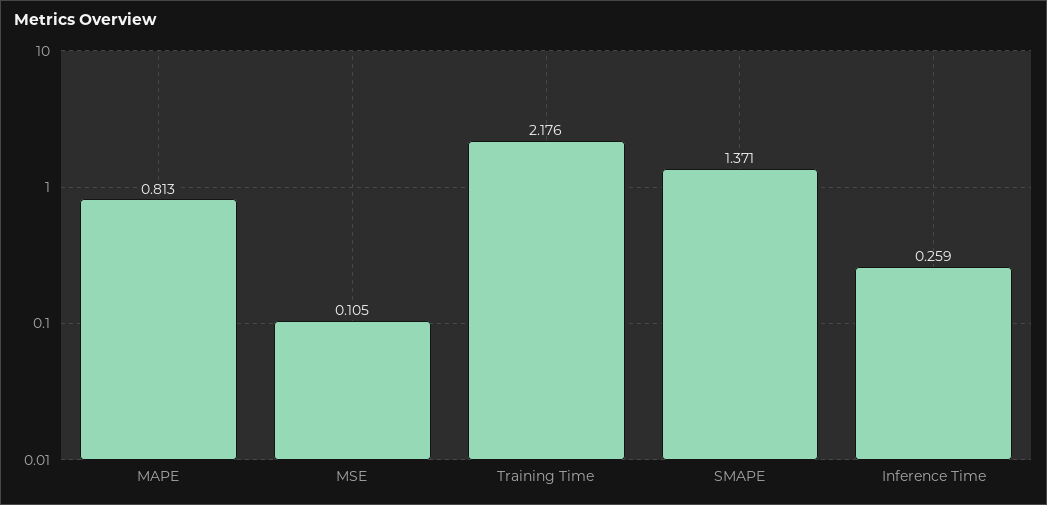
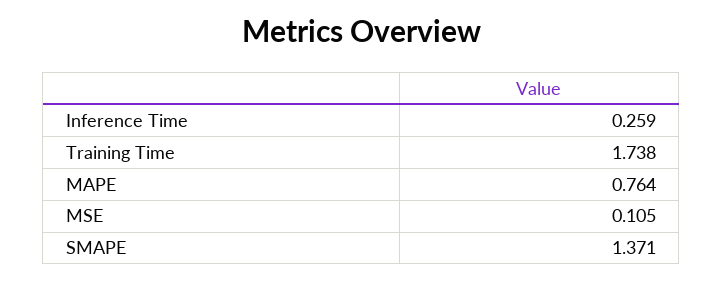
  {
-   "MAPE": 0.813,
+   "MAPE": 0.764,
    "MSE": 0.105,
-   "Training Time": 2.176,
+   "Training Time": 1.738,
    "SMAPE": 1.371,
    "Inference Time": 0.259
  }

